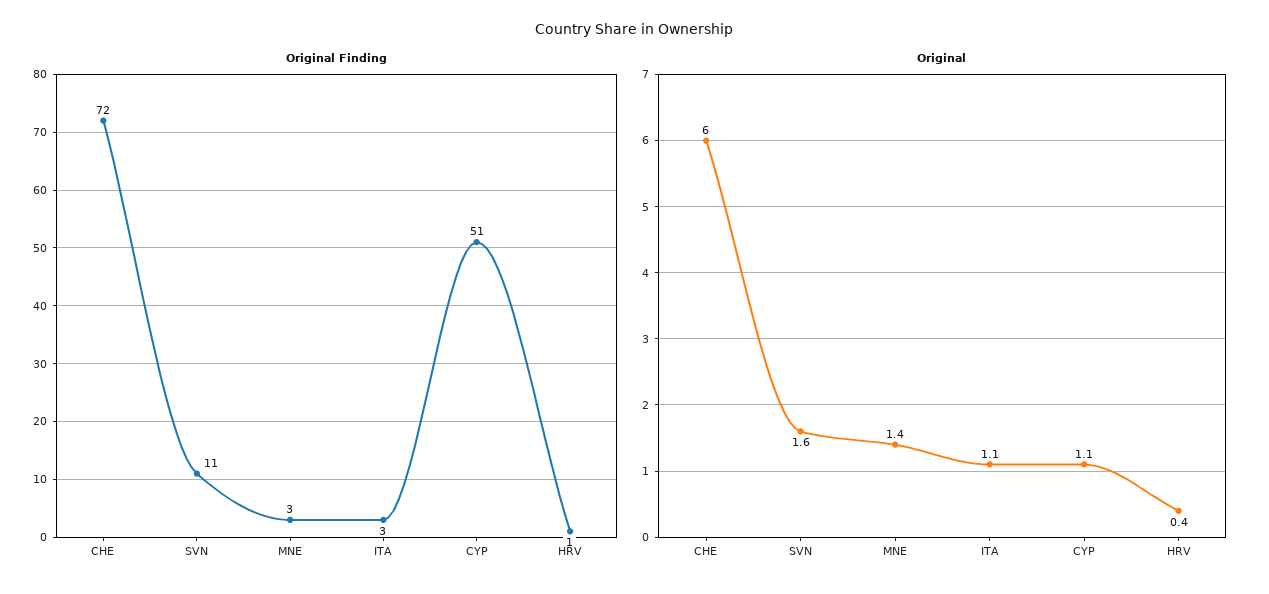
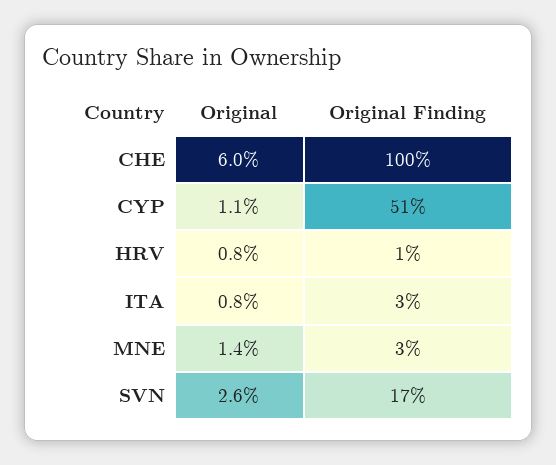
  {
    "Original Finding": {
-     "CHE": 72,
+     "CHE": 100,
-     "SVN": 11,
+     "SVN": 17,
      "MNE": 3,
      "ITA": 3,
      "CYP": 51,
      "HRV": 1
    },
    "Original": {
      "CHE": 6,
-     "SVN": 1.6,
+     "SVN": 2.6,
      "MNE": 1.4,
-     "ITA": 1.1,
+     "ITA": 0.8,
      "CYP": 1.1,
-     "HRV": 0.4
+     "HRV": 0.8
    }
  }

